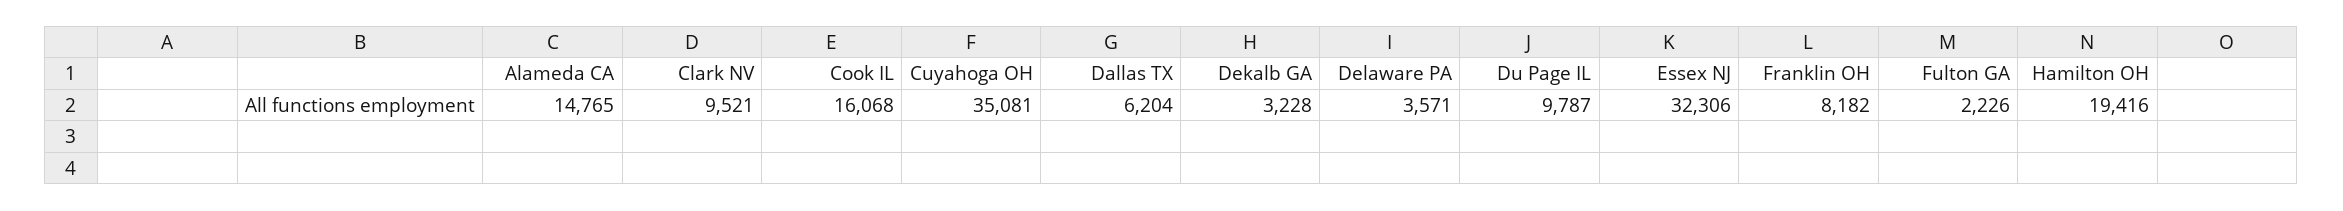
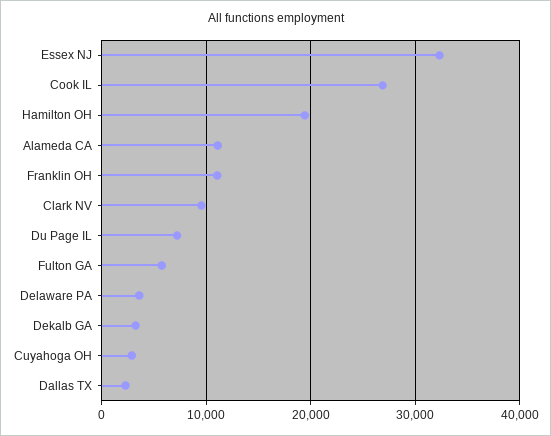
  {
-   "Alameda CA": 14765,
+   "Alameda CA": 11000,
    "Clark NV": 9521,
-   "Cook IL": 16068,
+   "Cook IL": 27000,
-   "Cuyahoga OH": 35081,
+   "Cuyahoga OH": 3000,
-   "Dallas TX": 6204,
+   "Dallas TX": 2000,
    "Dekalb GA": 3228,
    "Delaware PA": 3571,
-   "Du Page IL": 9787,
+   "Du Page IL": 7000,
    "Essex NJ": 32306,
-   "Franklin OH": 8182,
+   "Franklin OH": 11000,
-   "Fulton GA": 2226,
+   "Fulton GA": 6000,
    "Hamilton OH": 19416
  }

